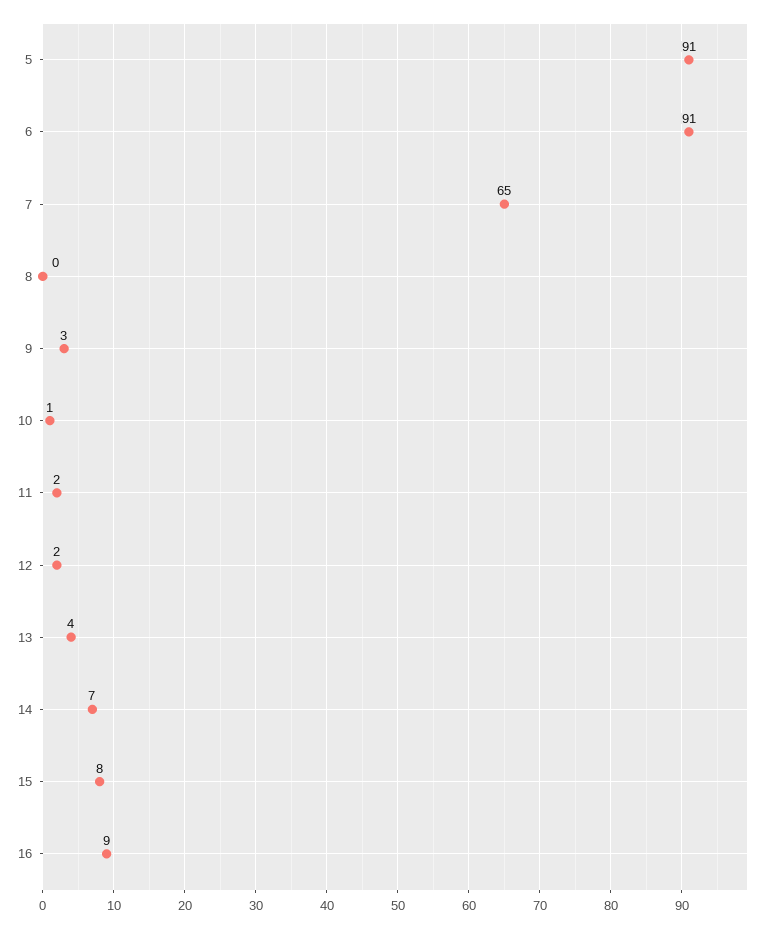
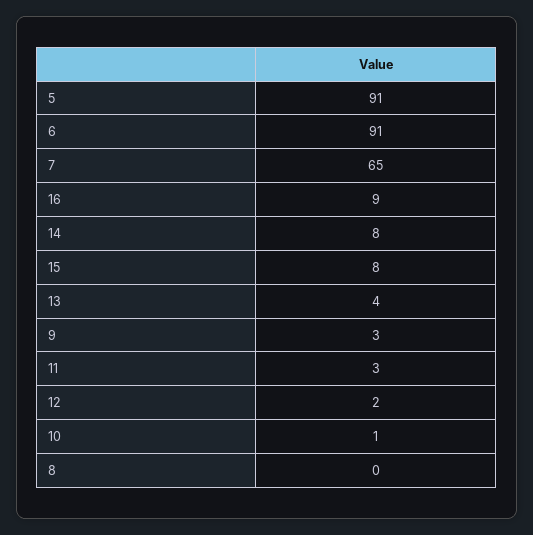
  {
    "5": 91,
    "6": 91,
    "7": 65,
    "8": 0,
    "9": 3,
    "10": 1,
-   "11": 2,
+   "11": 3,
    "12": 2,
    "13": 4,
-   "14": 7,
+   "14": 8,
    "15": 8,
    "16": 9
  }

